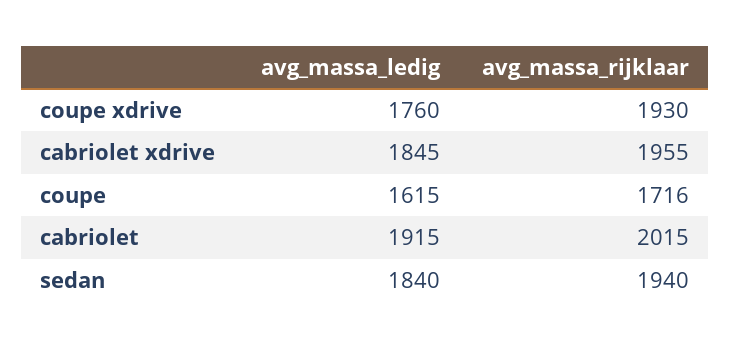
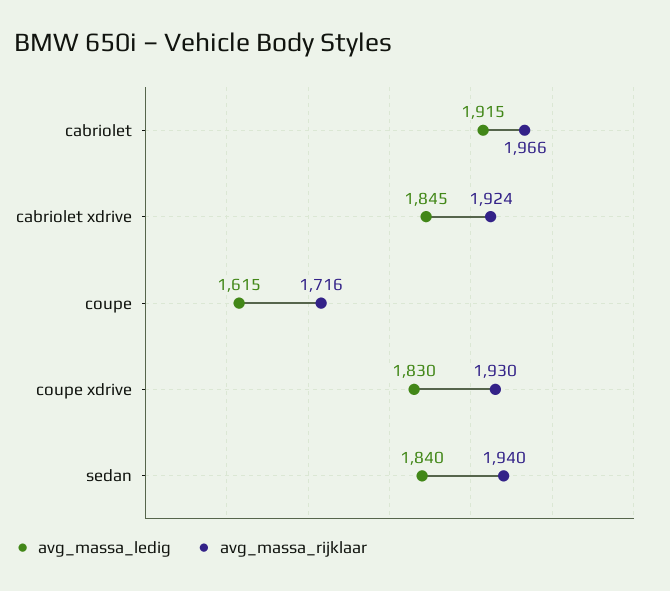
  {
    "avg_massa_ledig": {
-     "coupe xdrive": 1760,
+     "coupe xdrive": 1830,
      "cabriolet xdrive": 1845,
      "coupe": 1615,
      "cabriolet": 1915,
      "sedan": 1840
    },
    "avg_massa_rijklaar": {
      "coupe xdrive": 1930,
-     "cabriolet xdrive": 1955,
+     "cabriolet xdrive": 1924,
      "coupe": 1716,
-     "cabriolet": 2015,
+     "cabriolet": 1966,
      "sedan": 1940
    }
  }

